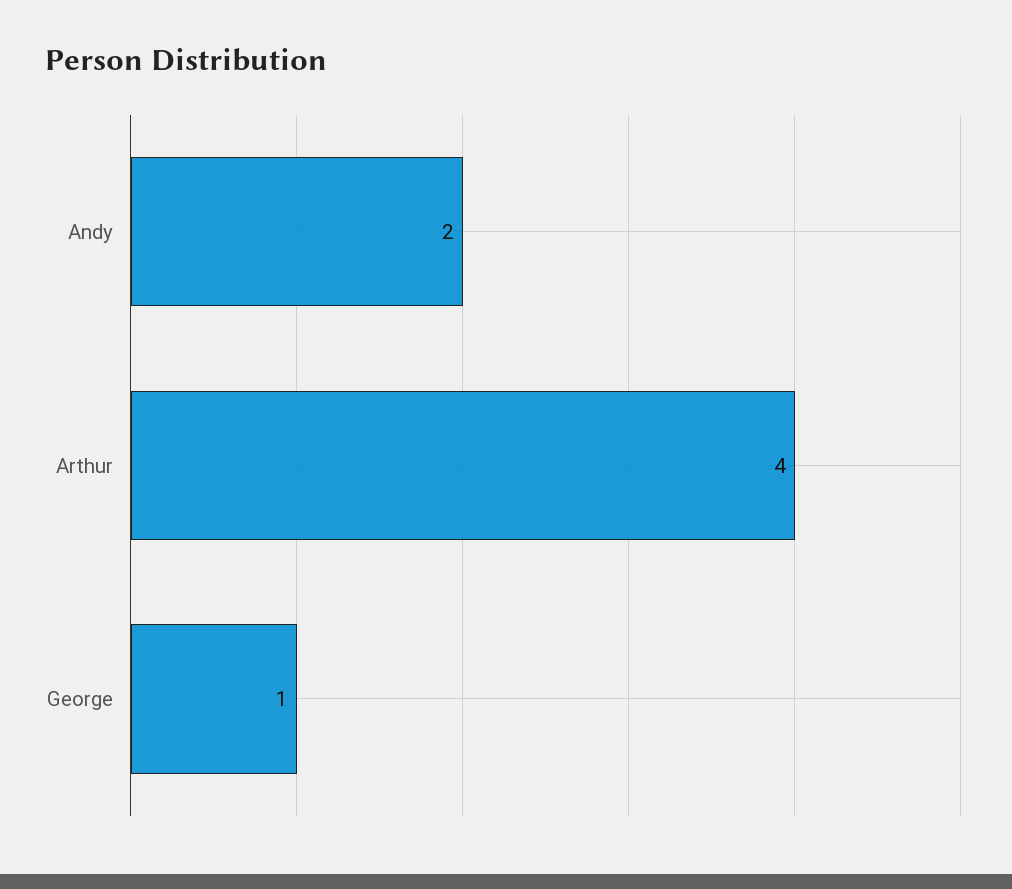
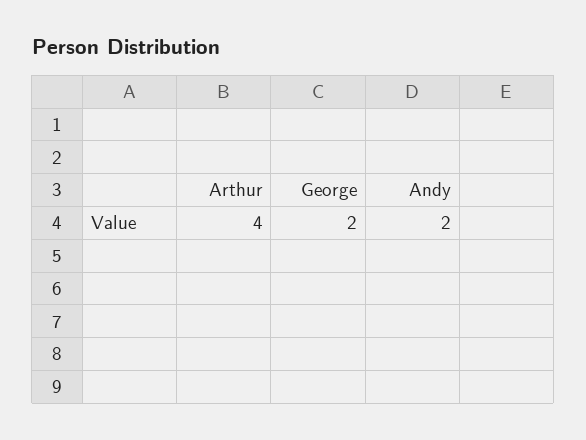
  {
    "Andy": 2,
    "Arthur": 4,
-   "George": 1
+   "George": 2
  }

